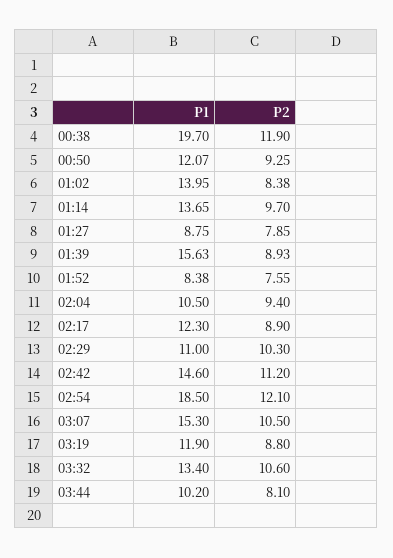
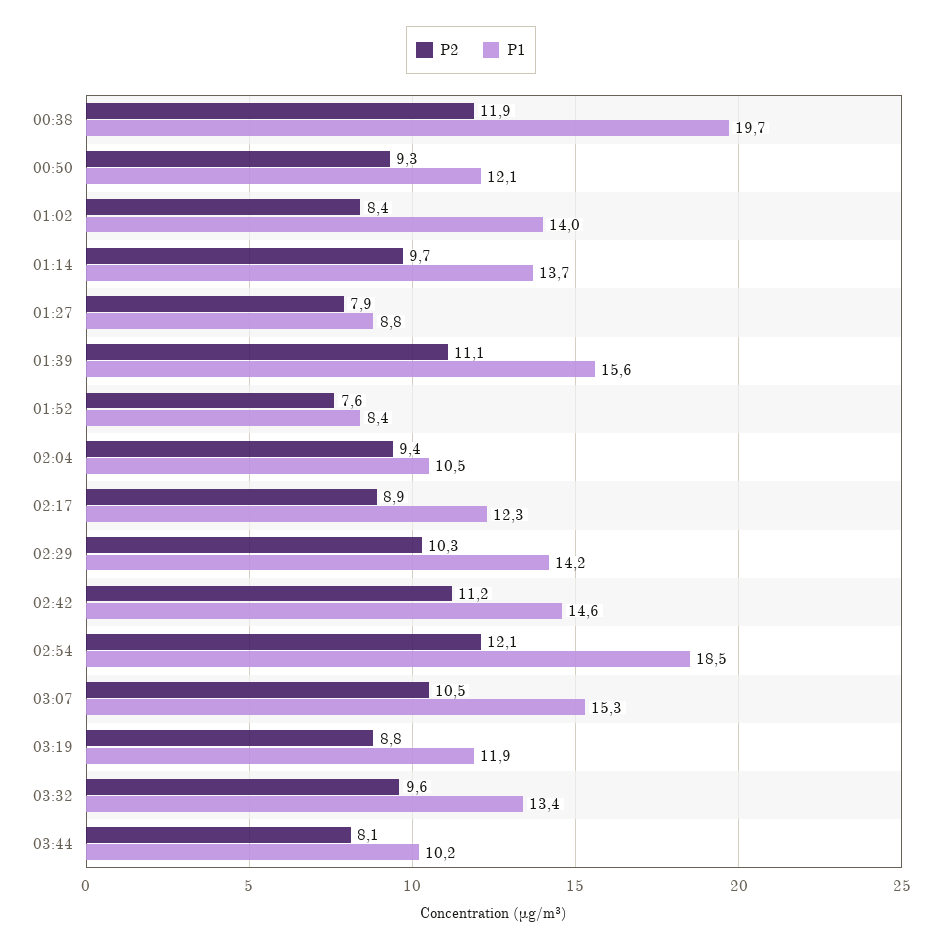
  {
    "P1": {
      "00:38": 19.7,
      "00:50": 12.07,
      "01:02": 13.95,
      "01:14": 13.65,
      "01:27": 8.75,
      "01:39": 15.63,
      "01:52": 8.38,
      "02:04": 10.5,
      "02:17": 12.3,
-     "02:29": 11,
+     "02:29": 14.2,
      "02:42": 14.6,
      "02:54": 18.5,
      "03:07": 15.3,
      "03:19": 11.9,
      "03:32": 13.4,
      "03:44": 10.2
    },
    "P2": {
      "00:38": 11.9,
      "00:50": 9.25,
      "01:02": 8.38,
      "01:14": 9.7,
      "01:27": 7.85,
-     "01:39": 8.93,
+     "01:39": 11.1,
      "01:52": 7.55,
      "02:04": 9.4,
      "02:17": 8.9,
      "02:29": 10.3,
      "02:42": 11.2,
      "02:54": 12.1,
      "03:07": 10.5,
      "03:19": 8.8,
-     "03:32": 10.6,
+     "03:32": 9.6,
      "03:44": 8.1
    }
  }

